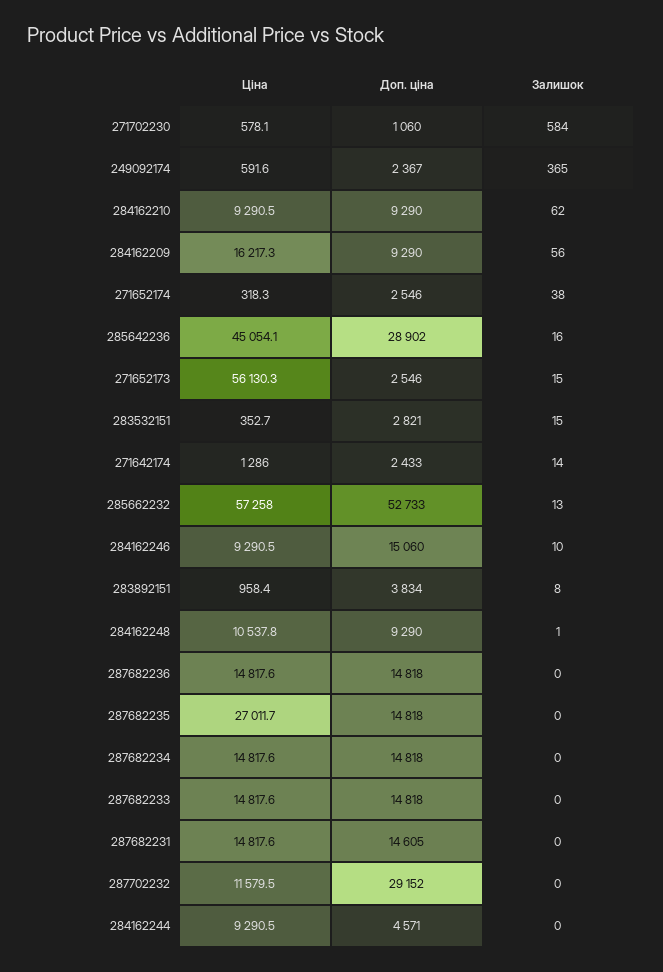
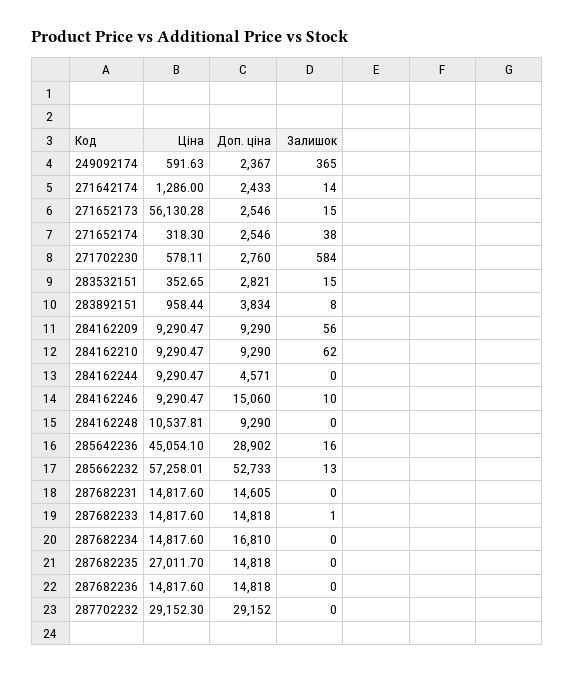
  {
    "Ціна": {
      "271702230": 578.11,
      "249092174": 591.63,
      "284162210": 9290.47,
-     "284162209": 16217.3,
+     "284162209": 9290.47,
      "271652174": 318.3,
      "285642236": 45054.1,
      "271652173": 56130.28,
      "283532151": 352.65,
      "271642174": 1286,
      "285662232": 57258.01,
      "284162246": 9290.47,
      "283892151": 958.44,
      "284162248": 10537.81,
      "287682236": 14817.6,
      "287682235": 27011.7,
      "287682234": 14817.6,
      "287682233": 14817.6,
      "287682231": 14817.6,
-     "287702232": 11579.5,
+     "287702232": 29152.3,
      "284162244": 9290.47
    },
    "Доп. ціна": {
-     "271702230": 1060,
+     "271702230": 2760,
      "249092174": 2367,
      "284162210": 9290,
      "284162209": 9290,
      "271652174": 2546,
      "285642236": 28902,
      "271652173": 2546,
      "283532151": 2821,
      "271642174": 2433,
      "285662232": 52733,
      "284162246": 15060,
      "283892151": 3834,
      "284162248": 9290,
      "287682236": 14818,
      "287682235": 14818,
-     "287682234": 14818,
+     "287682234": 16810,
      "287682233": 14818,
      "287682231": 14605,
      "287702232": 29152,
      "284162244": 4571
    },
    "Залишок": {
      "271702230": 584,
      "249092174": 365,
      "284162210": 62,
      "284162209": 56,
      "271652174": 38,
      "285642236": 16,
      "271652173": 15,
      "283532151": 15,
      "271642174": 14,
      "285662232": 13,
      "284162246": 10,
      "283892151": 8,
-     "284162248": 1,
+     "284162248": 0,
      "287682236": 0,
      "287682235": 0,
      "287682234": 0,
-     "287682233": 0,
+     "287682233": 1,
      "287682231": 0,
      "287702232": 0,
      "284162244": 0
    }
  }

